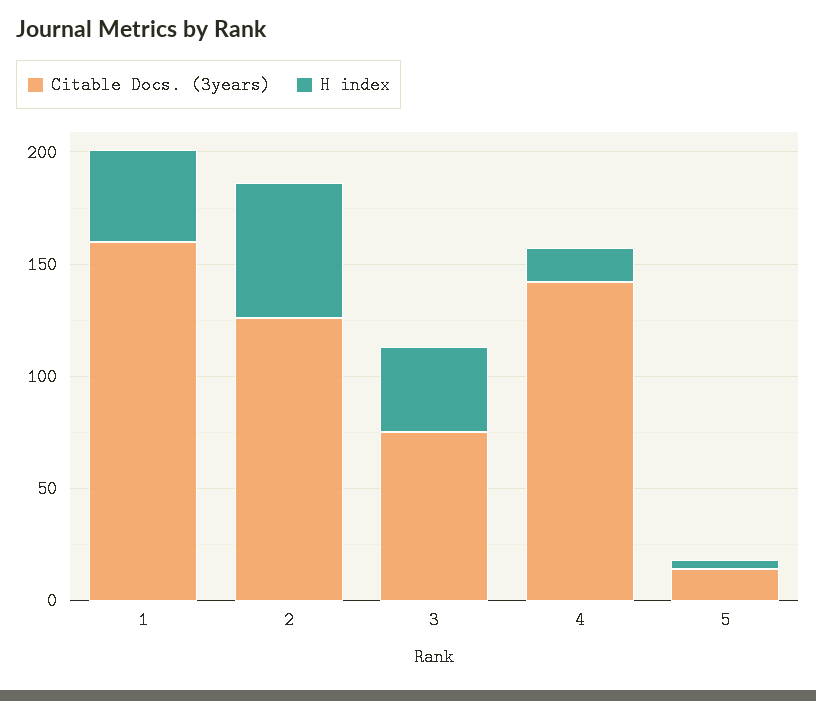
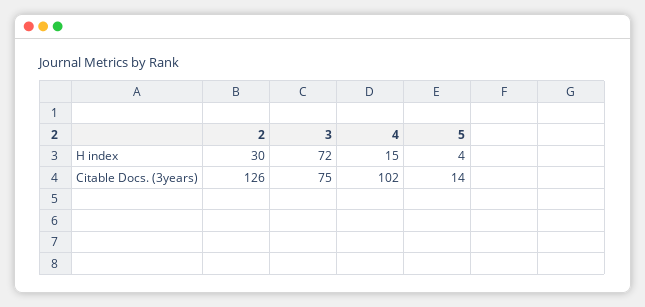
  {
    "Citable Docs. (3years)": {
-     "1": 160,
      "2": 126,
      "3": 75,
-     "4": 140,
+     "4": 102,
      "5": 14
    },
    "H index": {
-     "1": 40,
-     "2": 60,
+     "2": 30,
-     "3": 40,
+     "3": 72,
      "4": 15,
      "5": 4
    }
  }

